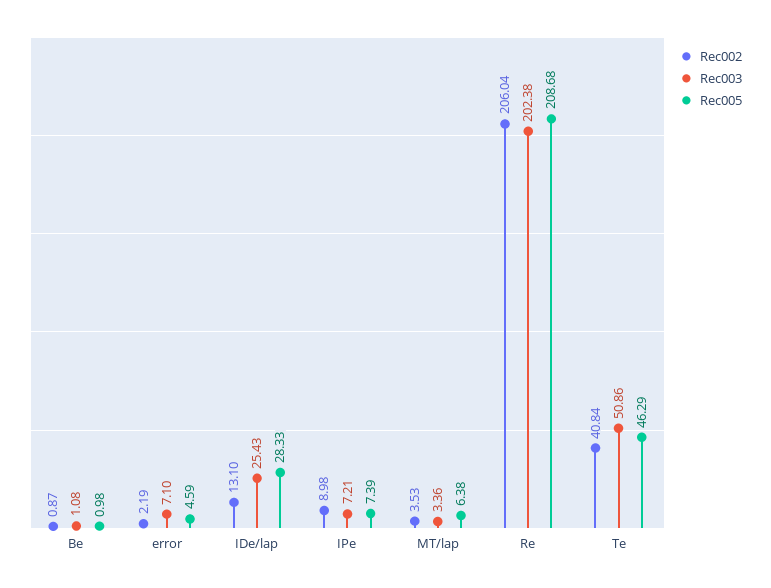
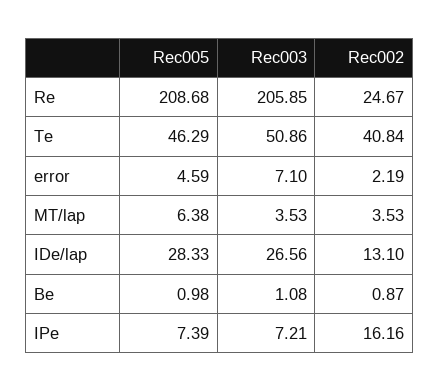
  {
    "Rec002": {
      "Be": 0.87,
      "error": 2.19,
      "IDe/lap": 13.1,
-     "IPe": 8.98,
+     "IPe": 16.16,
      "MT/lap": 3.53,
-     "Re": 206.04,
+     "Re": 24.67,
      "Te": 40.84
    },
    "Rec003": {
      "Be": 1.08,
      "error": 7.1,
-     "IDe/lap": 25.43,
+     "IDe/lap": 26.56,
      "IPe": 7.21,
-     "MT/lap": 3.36,
+     "MT/lap": 3.53,
-     "Re": 202.38,
+     "Re": 205.85,
      "Te": 50.86
    },
    "Rec005": {
      "Be": 0.98,
      "error": 4.59,
      "IDe/lap": 28.33,
      "IPe": 7.39,
      "MT/lap": 6.38,
      "Re": 208.68,
      "Te": 46.29
    }
  }

